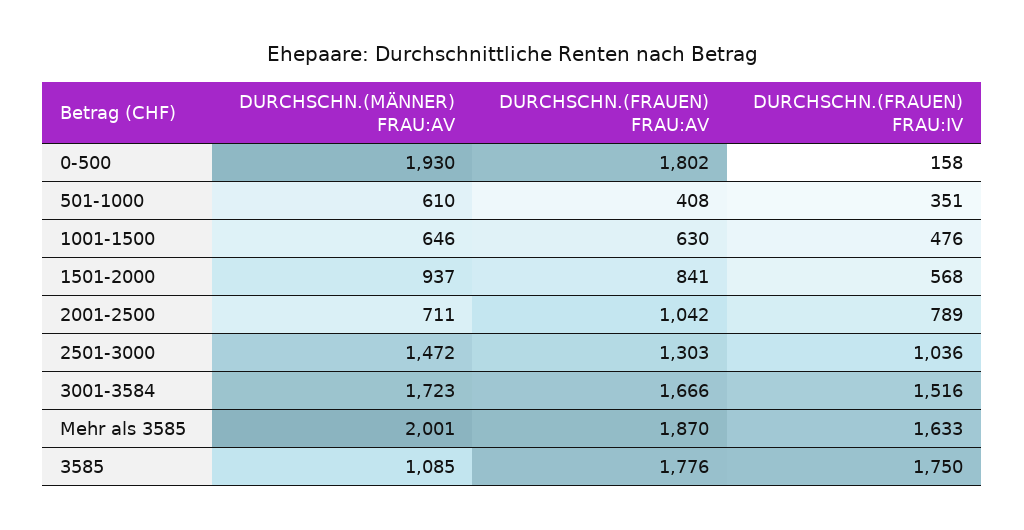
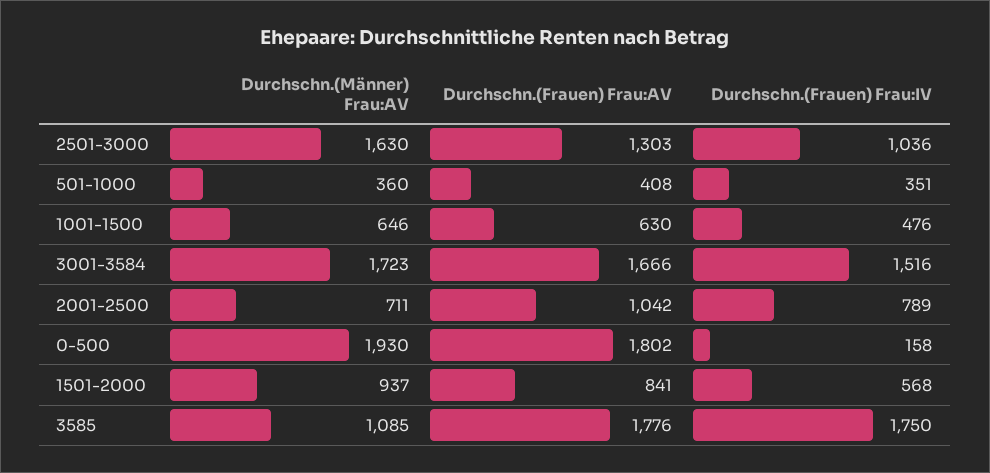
  {
    "DURCHSCHN.(MÄNNER) FRAU:AV": {
      "0-500": 1930,
-     "501-1000": 610,
+     "501-1000": 360,
      "1001-1500": 646,
      "1501-2000": 937,
      "2001-2500": 711,
-     "2501-3000": 1472,
+     "2501-3000": 1630,
      "3001-3584": 1723,
-     "Mehr als 3585": 2001,
      "3585": 1085
    },
    "DURCHSCHN.(FRAUEN) FRAU:AV": {
      "0-500": 1802,
      "501-1000": 408,
      "1001-1500": 630,
      "1501-2000": 841,
      "2001-2500": 1042,
      "2501-3000": 1303,
      "3001-3584": 1666,
-     "Mehr als 3585": 1870,
      "3585": 1776
    },
    "DURCHSCHN.(FRAUEN) FRAU:IV": {
      "0-500": 158,
      "501-1000": 351,
      "1001-1500": 476,
      "1501-2000": 568,
      "2001-2500": 789,
      "2501-3000": 1036,
      "3001-3584": 1516,
-     "Mehr als 3585": 1633,
      "3585": 1750
    }
  }

